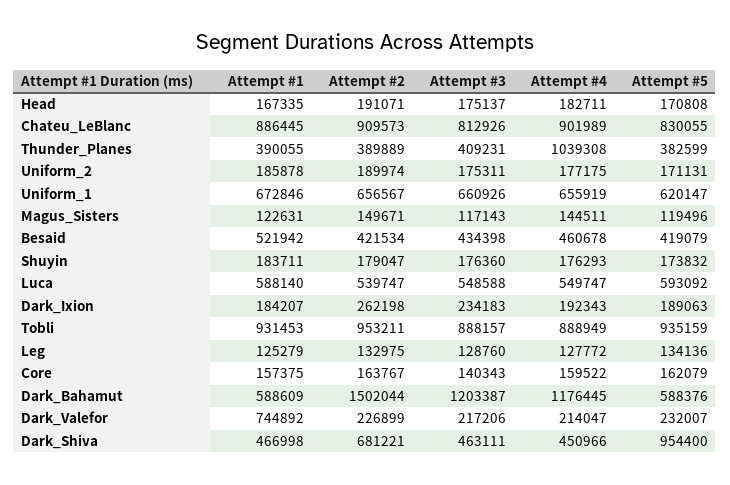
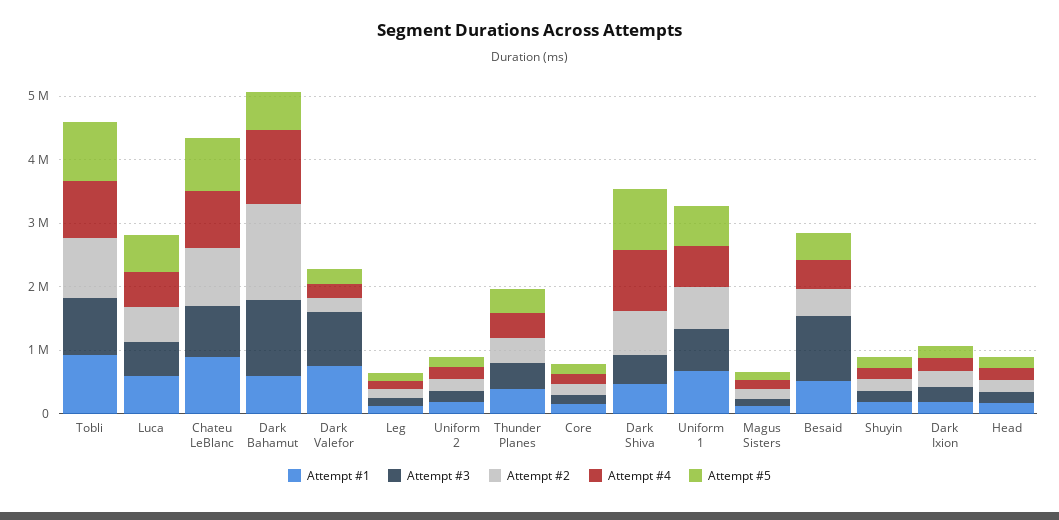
  {
    "Attempt #1": {
      "Head": 167335,
      "Chateu_LeBlanc": 886445,
      "Thunder_Planes": 390055,
      "Uniform_2": 185878,
      "Uniform_1": 672846,
      "Magus_Sisters": 122631,
      "Besaid": 521942,
      "Shuyin": 183711,
      "Luca": 588140,
      "Dark_Ixion": 184207,
      "Tobli": 931453,
      "Leg": 125279,
      "Core": 157375,
      "Dark_Bahamut": 588609,
      "Dark_Valefor": 744892,
      "Dark_Shiva": 466998
    },
    "Attempt #2": {
      "Head": 191071,
      "Chateu_LeBlanc": 909573,
      "Thunder_Planes": 389889,
      "Uniform_2": 189974,
      "Uniform_1": 656567,
      "Magus_Sisters": 149671,
      "Besaid": 421534,
      "Shuyin": 179047,
      "Luca": 539747,
      "Dark_Ixion": 262198,
      "Tobli": 953211,
      "Leg": 132975,
      "Core": 163767,
      "Dark_Bahamut": 1502044,
      "Dark_Valefor": 226899,
      "Dark_Shiva": 681221
    },
    "Attempt #3": {
      "Head": 175137,
      "Chateu_LeBlanc": 812926,
      "Thunder_Planes": 409231,
      "Uniform_2": 175311,
      "Uniform_1": 660926,
      "Magus_Sisters": 117143,
-     "Besaid": 434398,
+     "Besaid": 1000000,
      "Shuyin": 176360,
      "Luca": 548588,
      "Dark_Ixion": 234183,
      "Tobli": 888157,
      "Leg": 128760,
      "Core": 140343,
      "Dark_Bahamut": 1203387,
-     "Dark_Valefor": 217206,
+     "Dark_Valefor": 800000,
      "Dark_Shiva": 463111
    },
    "Attempt #4": {
      "Head": 182711,
      "Chateu_LeBlanc": 901989,
-     "Thunder_Planes": 1039308,
+     "Thunder_Planes": 400000,
      "Uniform_2": 177175,
      "Uniform_1": 655919,
      "Magus_Sisters": 144511,
      "Besaid": 460678,
      "Shuyin": 176293,
      "Luca": 549747,
      "Dark_Ixion": 192343,
      "Tobli": 888949,
      "Leg": 127772,
      "Core": 159522,
      "Dark_Bahamut": 1176445,
      "Dark_Valefor": 214047,
-     "Dark_Shiva": 450966
+     "Dark_Shiva": 1000000
    },
    "Attempt #5": {
      "Head": 170808,
      "Chateu_LeBlanc": 830055,
      "Thunder_Planes": 382599,
      "Uniform_2": 171131,
      "Uniform_1": 620147,
      "Magus_Sisters": 119496,
      "Besaid": 419079,
      "Shuyin": 173832,
      "Luca": 593092,
      "Dark_Ixion": 189063,
      "Tobli": 935159,
      "Leg": 134136,
      "Core": 162079,
      "Dark_Bahamut": 588376,
      "Dark_Valefor": 232007,
      "Dark_Shiva": 954400
    }
  }

